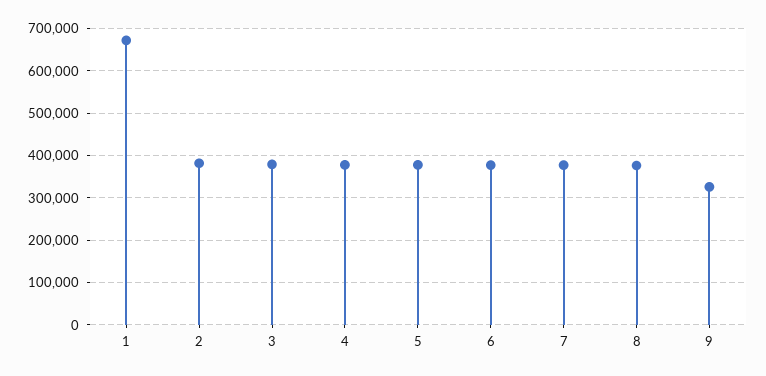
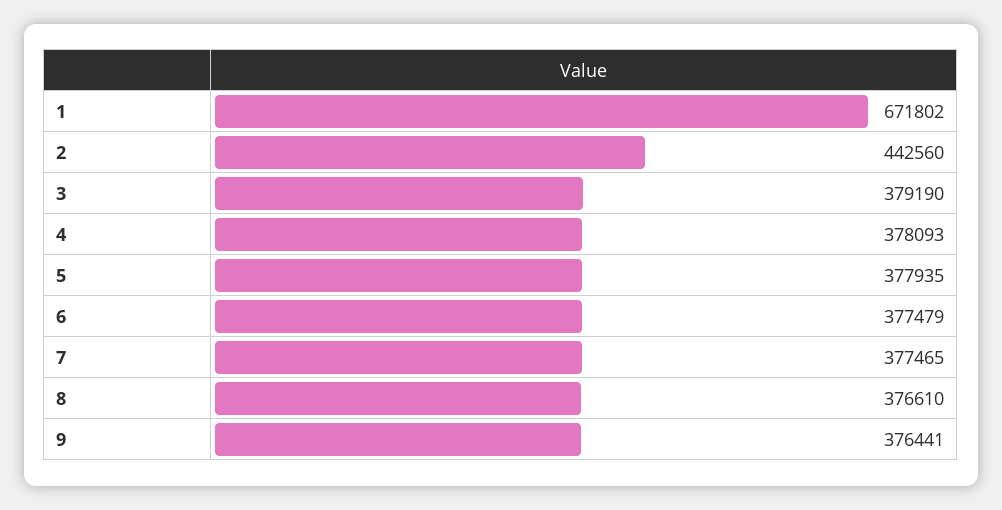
  {
    "1": 671802,
-   "2": 380000,
+   "2": 442560,
    "3": 379190,
    "4": 378093,
    "5": 377935,
    "6": 377479,
    "7": 377465,
    "8": 376610,
-   "9": 320000
+   "9": 376441
  }

